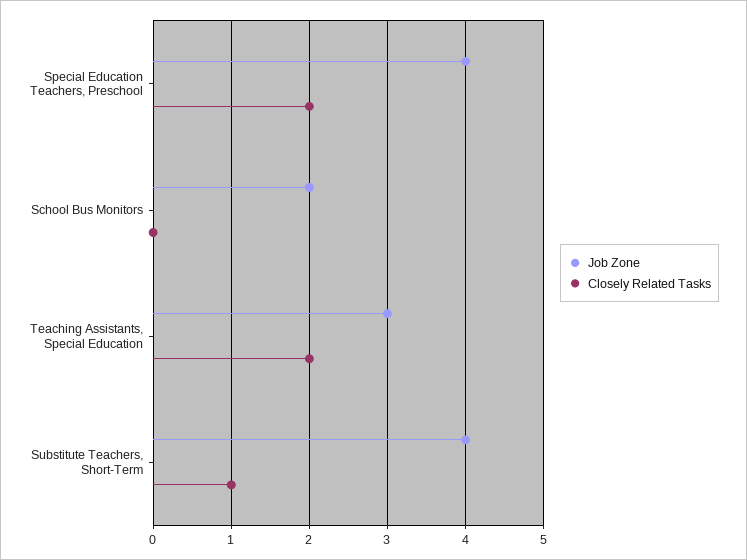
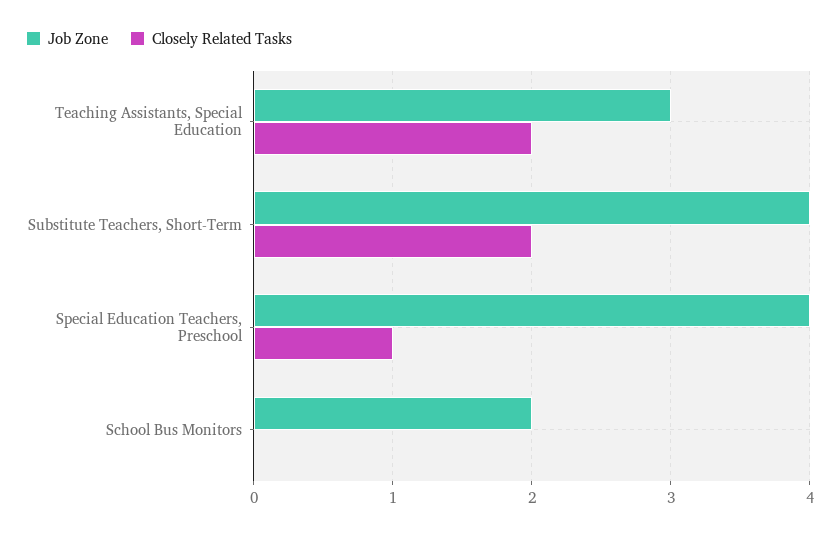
  {
    "Job Zone": {
      "Special Education Teachers, Preschool": 4,
      "School Bus Monitors": 2,
      "Teaching Assistants, Special Education": 3,
      "Substitute Teachers, Short-Term": 4
    },
    "Closely Related Tasks": {
-     "Special Education Teachers, Preschool": 2,
+     "Special Education Teachers, Preschool": 1,
      "School Bus Monitors": 0,
      "Teaching Assistants, Special Education": 2,
-     "Substitute Teachers, Short-Term": 1
+     "Substitute Teachers, Short-Term": 2
    }
  }

